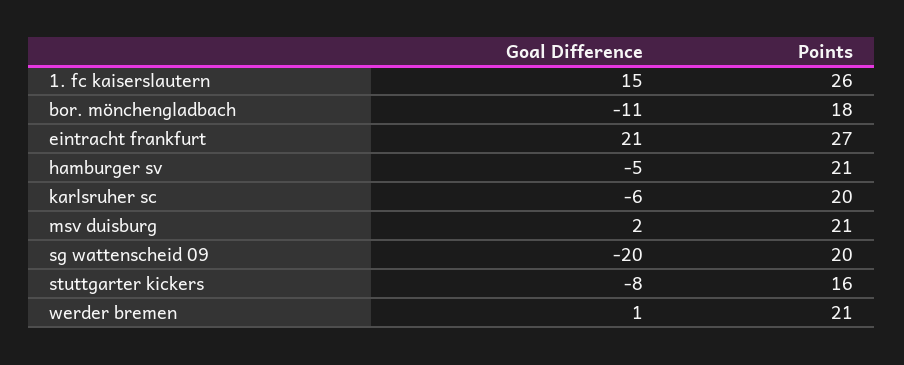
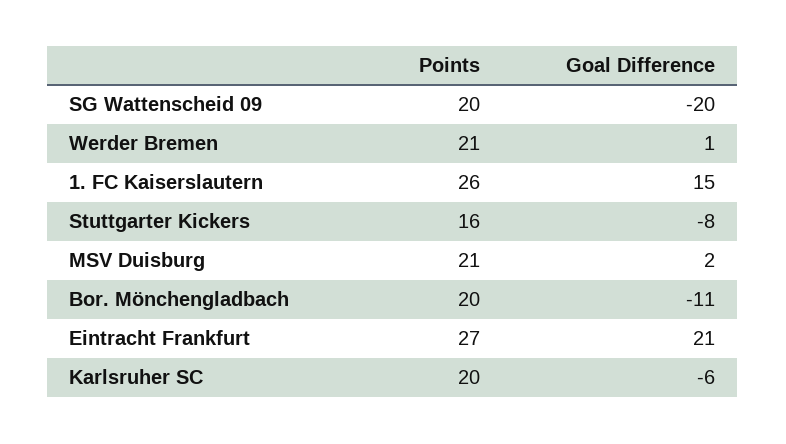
  {
    "Goal Difference": {
      "1. fc kaiserslautern": 15,
      "bor. mönchengladbach": -11,
      "eintracht frankfurt": 21,
-     "hamburger sv": -5,
      "karlsruher sc": -6,
      "msv duisburg": 2,
      "sg wattenscheid 09": -20,
      "stuttgarter kickers": -8,
      "werder bremen": 1
    },
    "Points": {
      "1. fc kaiserslautern": 26,
-     "bor. mönchengladbach": 18,
+     "bor. mönchengladbach": 20,
      "eintracht frankfurt": 27,
-     "hamburger sv": 21,
      "karlsruher sc": 20,
      "msv duisburg": 21,
      "sg wattenscheid 09": 20,
      "stuttgarter kickers": 16,
      "werder bremen": 21
    }
  }

